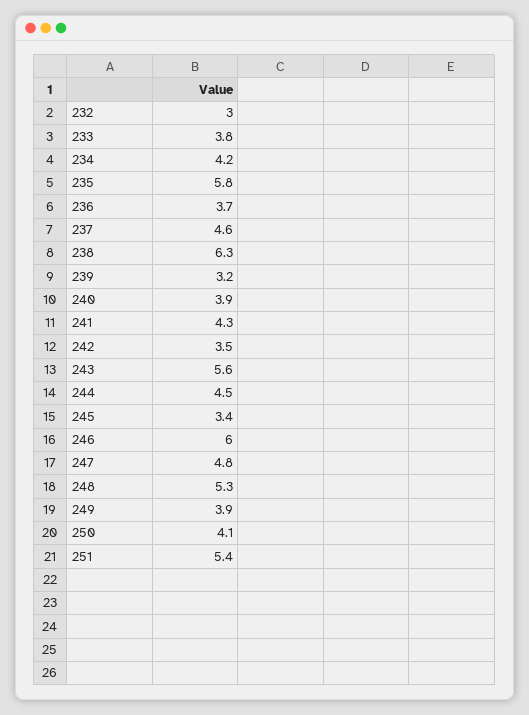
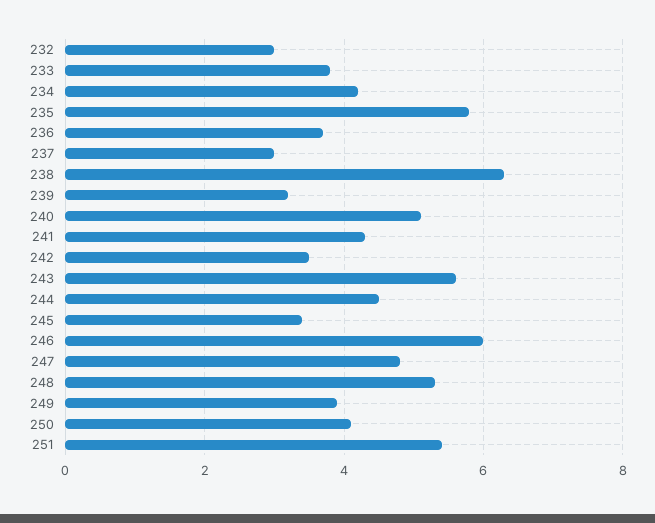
  {
    "232": 3,
    "233": 3.8,
    "234": 4.2,
    "235": 5.8,
    "236": 3.7,
-   "237": 4.6,
+   "237": 3,
    "238": 6.3,
    "239": 3.2,
-   "240": 3.9,
+   "240": 5,
    "241": 4.3,
    "242": 3.5,
    "243": 5.6,
    "244": 4.5,
    "245": 3.4,
    "246": 6,
    "247": 4.8,
    "248": 5.3,
    "249": 3.9,
    "250": 4.1,
    "251": 5.4
  }

